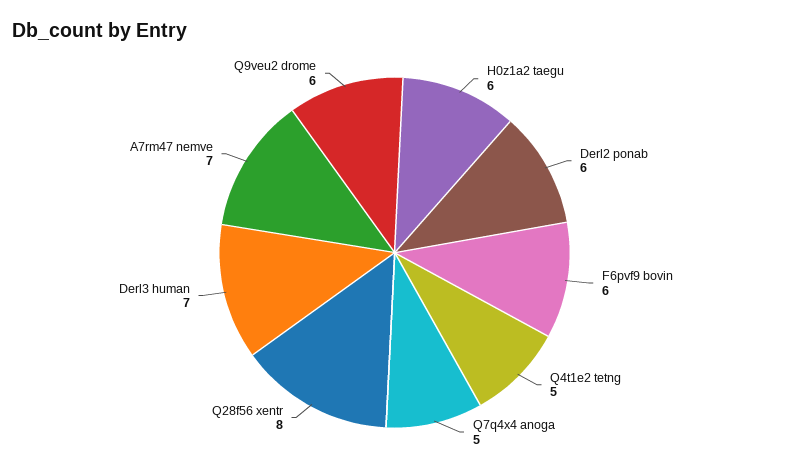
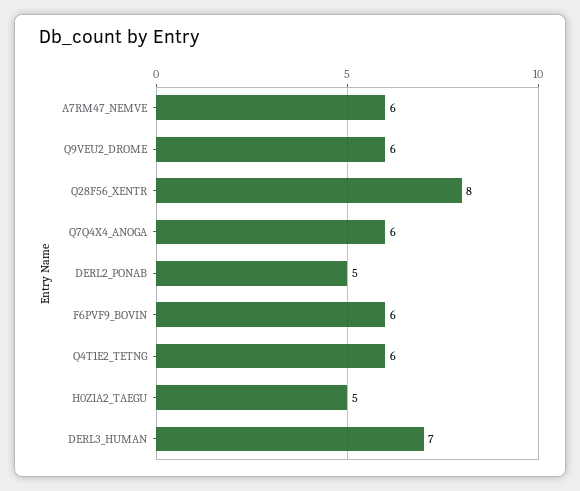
  {
-   "H0z1a2 taegu": 6,
+   "H0z1a2 taegu": 5,
-   "Derl2 ponab": 6,
+   "Derl2 ponab": 5,
    "F6pvf9 bovin": 6,
-   "Q4t1e2 tetng": 5,
+   "Q4t1e2 tetng": 6,
-   "Q7q4x4 anoga": 5,
+   "Q7q4x4 anoga": 6,
    "Q28f56 xentr": 8,
    "Derl3 human": 7,
-   "A7rm47 nemve": 7,
+   "A7rm47 nemve": 6,
    "Q9veu2 drome": 6
  }

